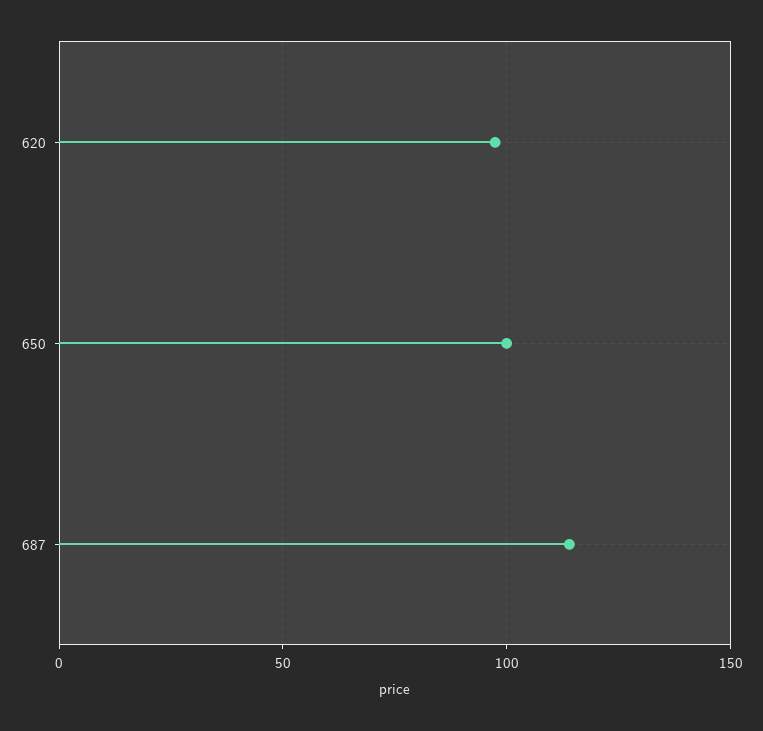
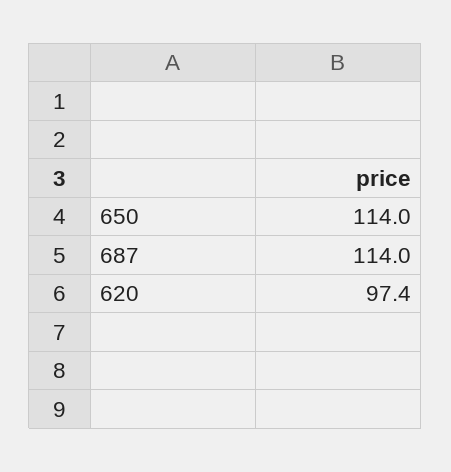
  {
    "620": 97.4,
-   "650": 100,
+   "650": 114,
    "687": 114
  }

